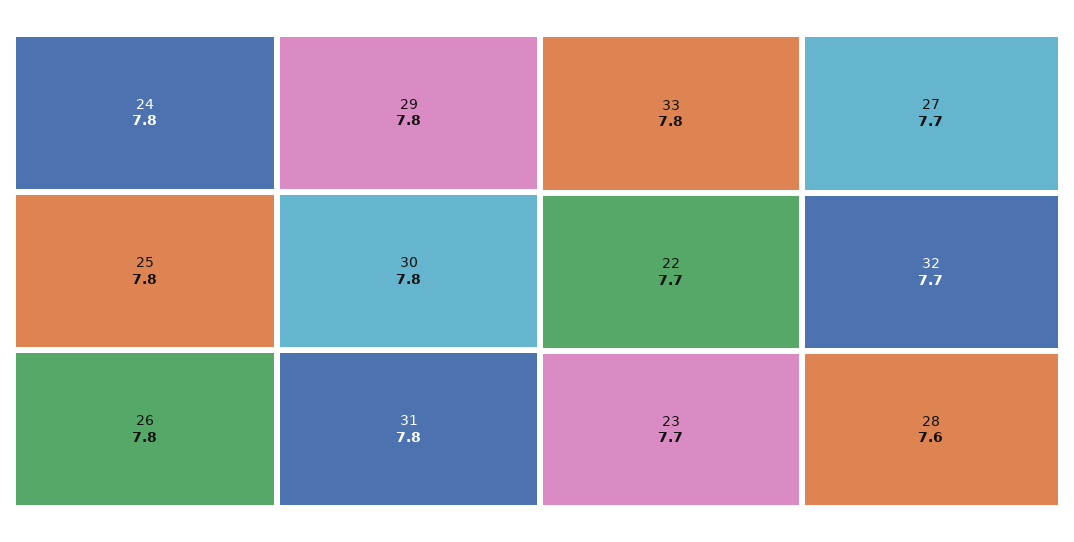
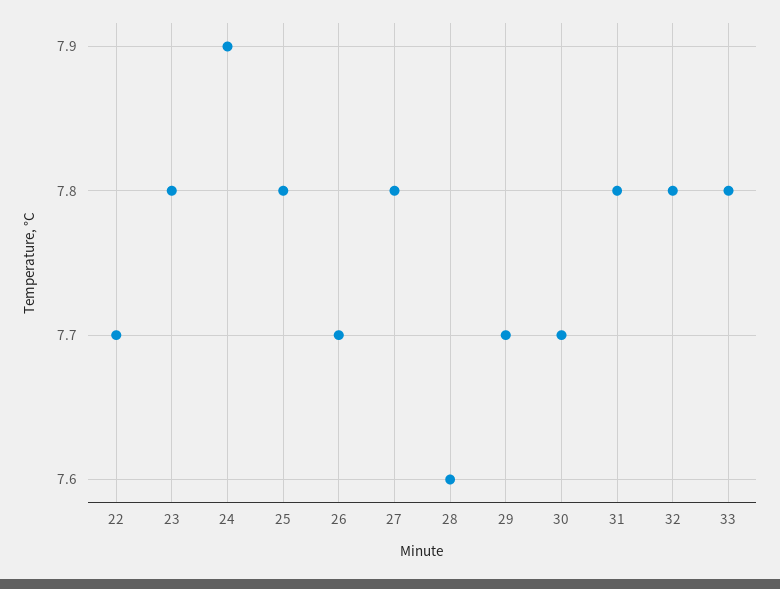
  {
-   "24": 7.8,
+   "24": 7.9,
    "25": 7.8,
-   "26": 7.8,
+   "26": 7.7,
-   "29": 7.8,
+   "29": 7.7,
-   "30": 7.8,
+   "30": 7.7,
    "31": 7.8,
    "33": 7.8,
    "22": 7.7,
-   "23": 7.7,
+   "23": 7.8,
-   "27": 7.7,
+   "27": 7.8,
-   "32": 7.7,
+   "32": 7.8,
    "28": 7.6
  }

